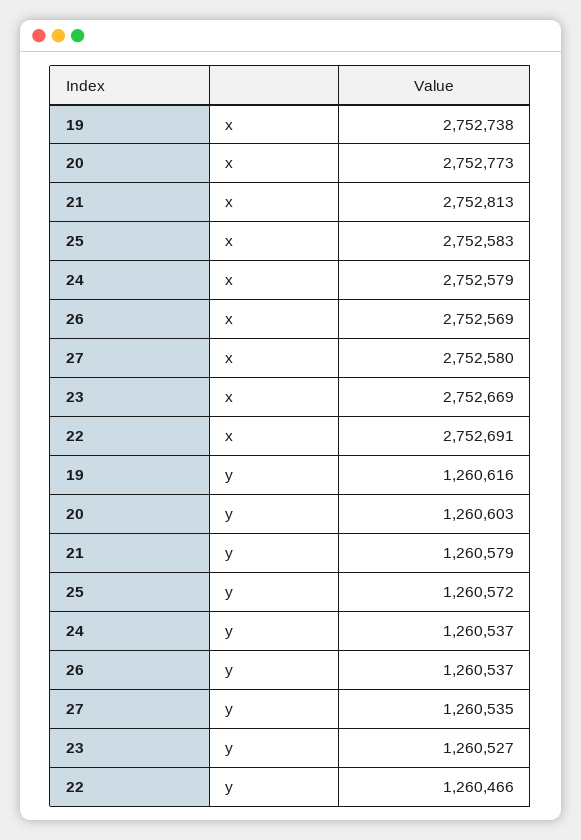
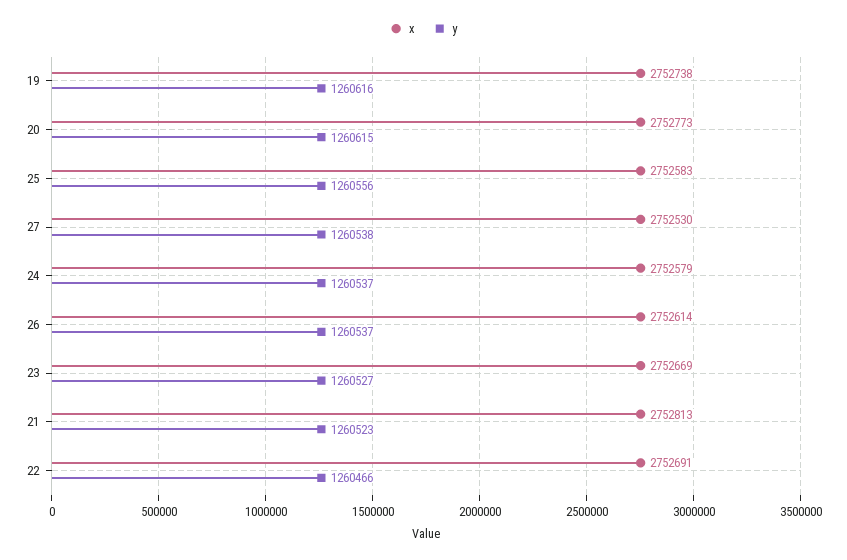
  {
    "x": {
      "19": 2752738,
      "20": 2752773,
      "21": 2752813,
      "25": 2752583,
      "24": 2752579,
-     "26": 2752569,
+     "26": 2752614,
-     "27": 2752580,
+     "27": 2752530,
      "23": 2752669,
      "22": 2752691
    },
    "y": {
      "19": 1260616,
-     "20": 1260603,
+     "20": 1260615,
-     "21": 1260579,
+     "21": 1260523,
-     "25": 1260572,
+     "25": 1260556,
      "24": 1260537,
      "26": 1260537,
-     "27": 1260535,
+     "27": 1260538,
      "23": 1260527,
      "22": 1260466
    }
  }

